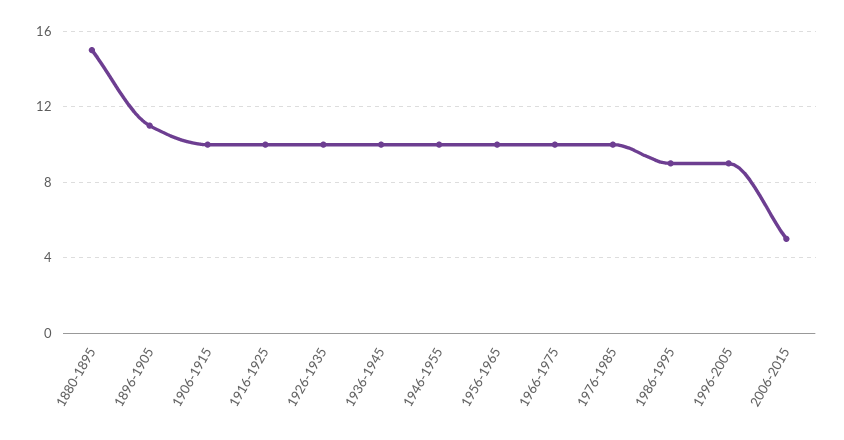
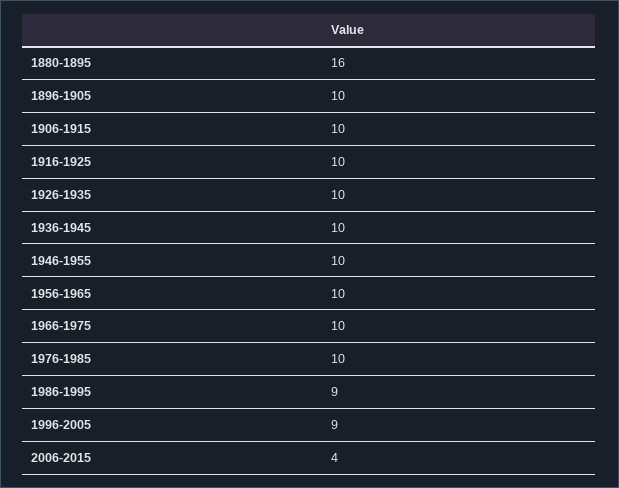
  {
-   "1880-1895": 15,
+   "1880-1895": 16,
-   "1896-1905": 11,
+   "1896-1905": 10,
    "1906-1915": 10,
    "1916-1925": 10,
    "1926-1935": 10,
    "1936-1945": 10,
    "1946-1955": 10,
    "1956-1965": 10,
    "1966-1975": 10,
    "1976-1985": 10,
    "1986-1995": 9,
    "1996-2005": 9,
-   "2006-2015": 5
+   "2006-2015": 4
  }

